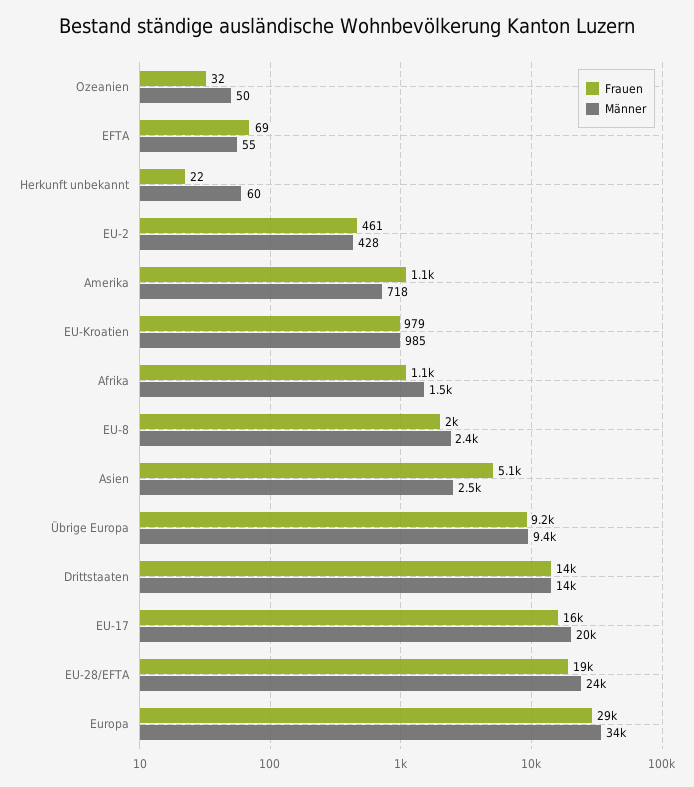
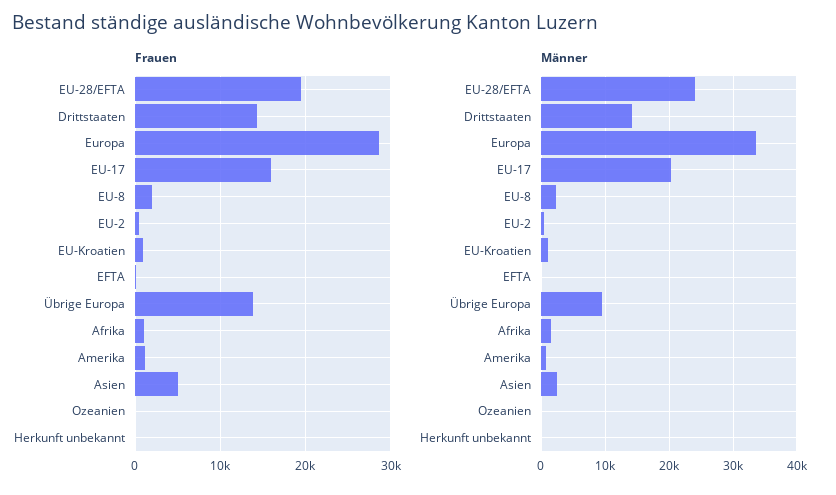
  {
    "Frauen": {
      "Ozeanien": 32,
      "EFTA": 69,
      "Herkunft unbekannt": 22,
      "EU-2": 461,
      "Amerika": 1100,
      "EU-Kroatien": 979,
      "Afrika": 1100,
      "EU-8": 2000,
      "Asien": 5100,
-     "Übrige Europa": 9200,
+     "Übrige Europa": 14000,
      "Drittstaaten": 14000,
      "EU-17": 16000,
      "EU-28/EFTA": 19000,
      "Europa": 29000
    },
    "Männer": {
      "Ozeanien": 50,
      "EFTA": 55,
      "Herkunft unbekannt": 60,
      "EU-2": 428,
      "Amerika": 718,
      "EU-Kroatien": 985,
      "Afrika": 1500,
      "EU-8": 2400,
      "Asien": 2500,
      "Übrige Europa": 9400,
      "Drittstaaten": 14000,
      "EU-17": 20000,
      "EU-28/EFTA": 24000,
      "Europa": 34000
    }
  }

